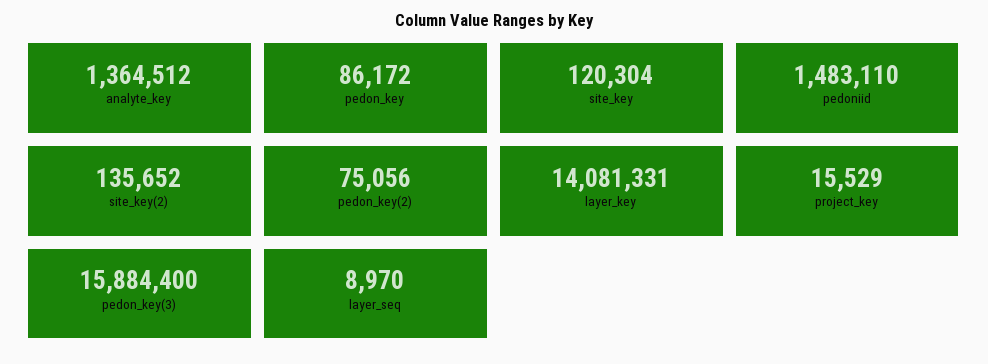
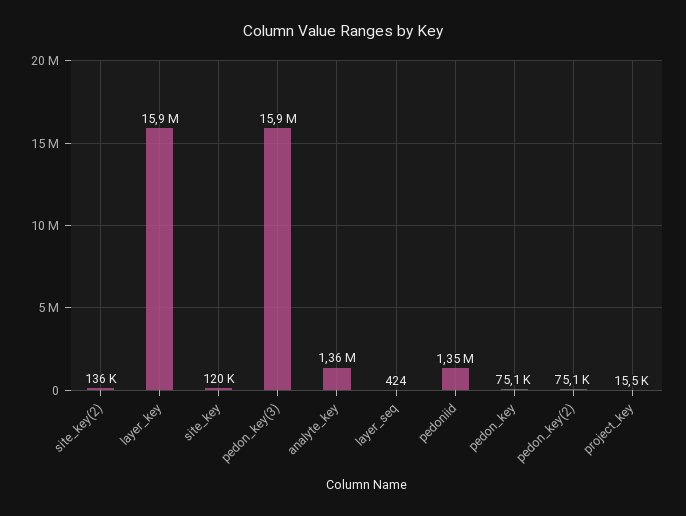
  {
    "analyte_key": 1364512,
-   "pedon_key": 86172,
+   "pedon_key": 75100,
    "site_key": 120304,
-   "pedoniid": 1483110,
+   "pedoniid": 1350000,
    "site_key(2)": 135652,
    "pedon_key(2)": 75056,
-   "layer_key": 14081331,
+   "layer_key": 15900000,
    "project_key": 15529,
    "pedon_key(3)": 15884400,
-   "layer_seq": 8970
+   "layer_seq": 424
  }

